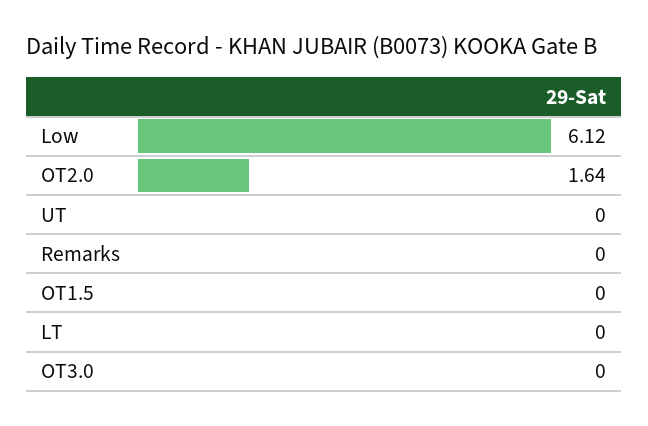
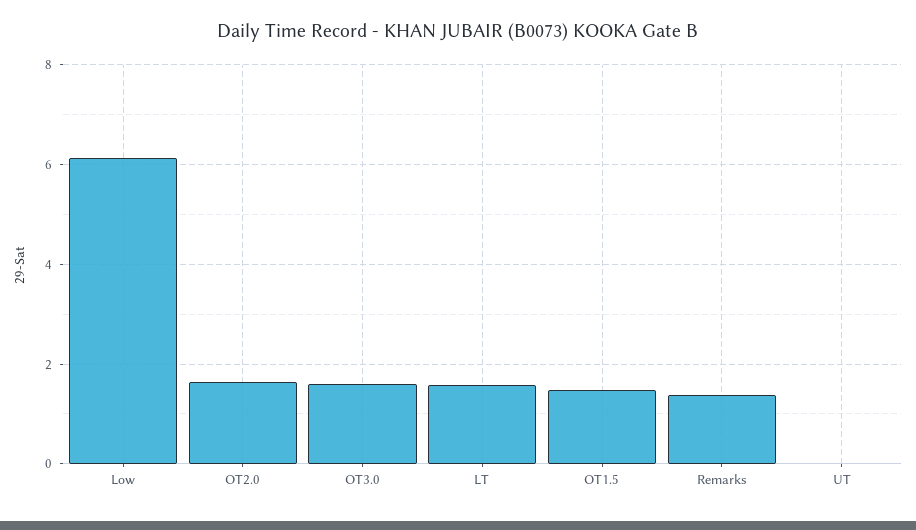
  {
    "Low": 6.12,
    "OT2.0": 1.64,
    "UT": 0,
-   "Remarks": 0,
+   "Remarks": 1.4,
-   "OT1.5": 0,
+   "OT1.5": 1.4,
-   "LT": 0,
+   "LT": 1.6,
-   "OT3.0": 0
+   "OT3.0": 1.6
  }

